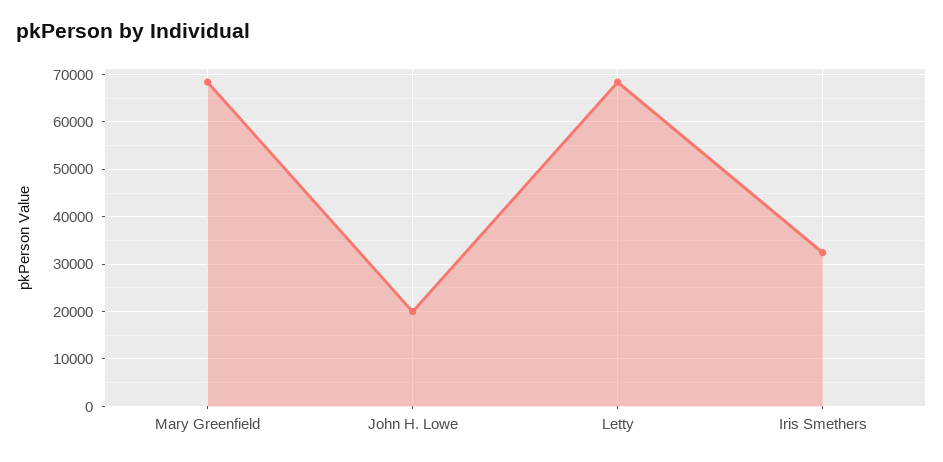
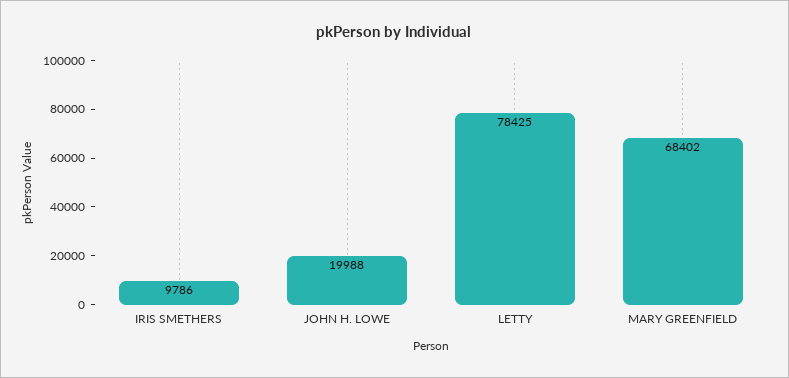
  {
    "Mary Greenfield": 68402,
    "John H. Lowe": 19988,
-   "Letty": 68000,
+   "Letty": 78425,
-   "Iris Smethers": 32000
+   "Iris Smethers": 9786
  }

